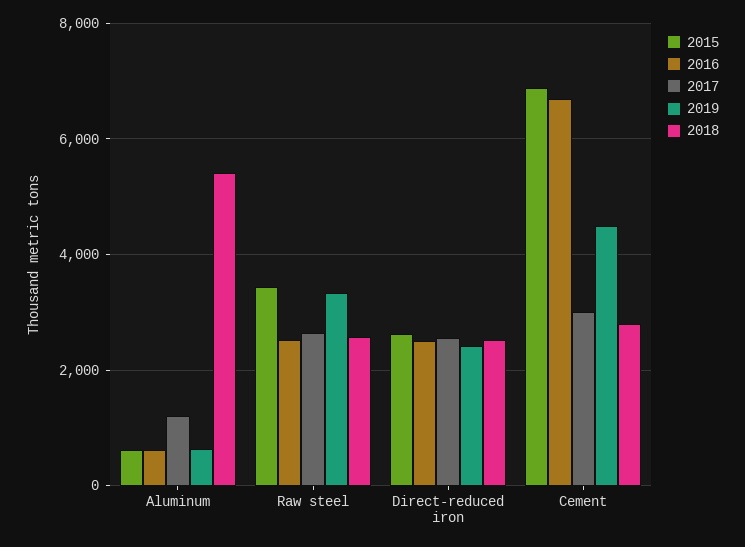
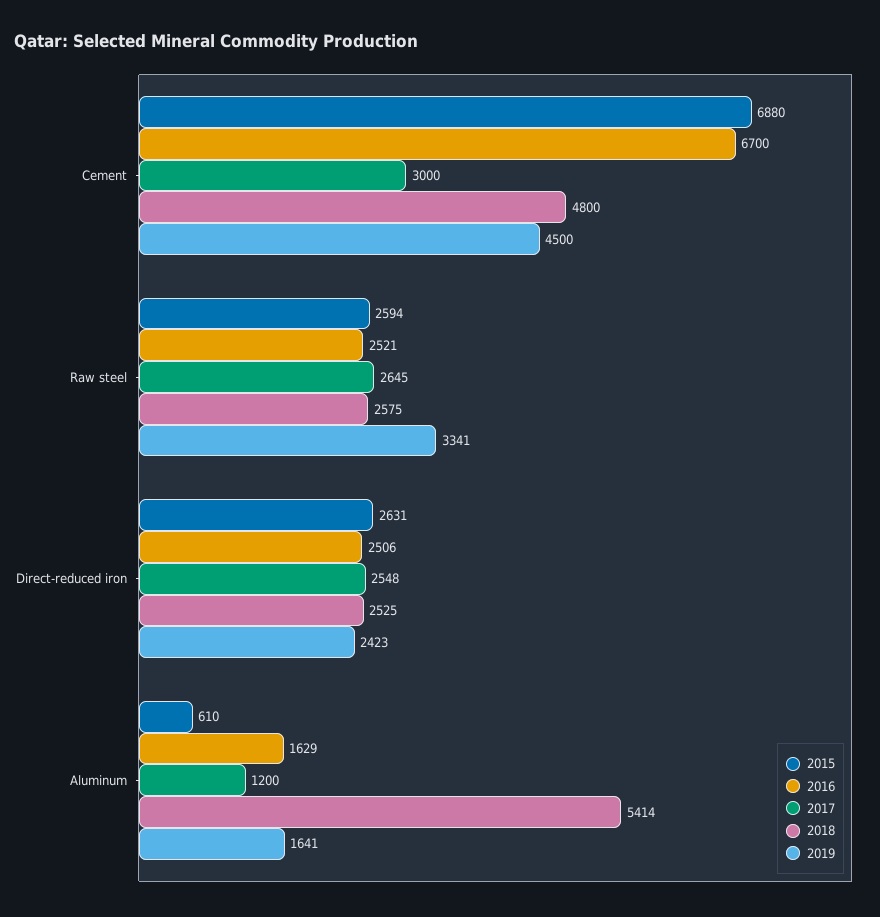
  {
    "2015": {
      "Aluminum": 610,
-     "Raw steel": 3400,
+     "Raw steel": 2594,
      "Direct-reduced iron": 2631,
      "Cement": 6880
    },
    "2016": {
-     "Aluminum": 600,
+     "Aluminum": 1629,
      "Raw steel": 2521,
      "Direct-reduced iron": 2506,
      "Cement": 6700
    },
    "2017": {
      "Aluminum": 1200,
      "Raw steel": 2645,
      "Direct-reduced iron": 2548,
      "Cement": 3000
    },
    "2019": {
-     "Aluminum": 600,
+     "Aluminum": 1641,
      "Raw steel": 3341,
      "Direct-reduced iron": 2423,
      "Cement": 4500
    },
    "2018": {
      "Aluminum": 5414,
      "Raw steel": 2575,
      "Direct-reduced iron": 2525,
-     "Cement": 2800
+     "Cement": 4800
    }
  }

